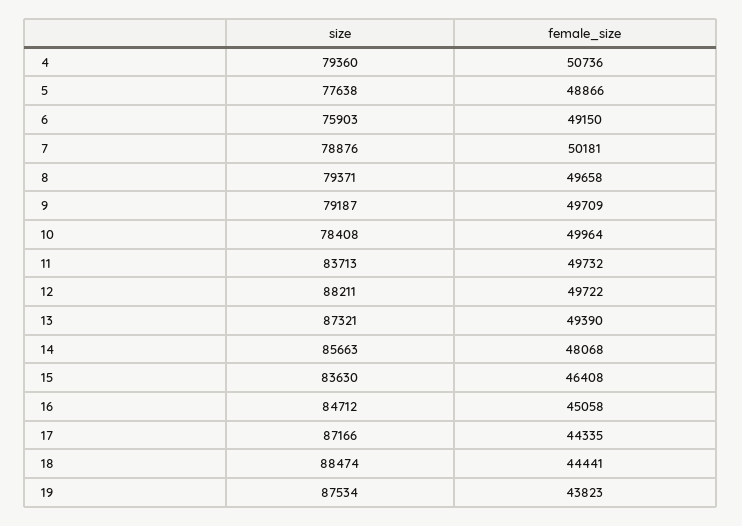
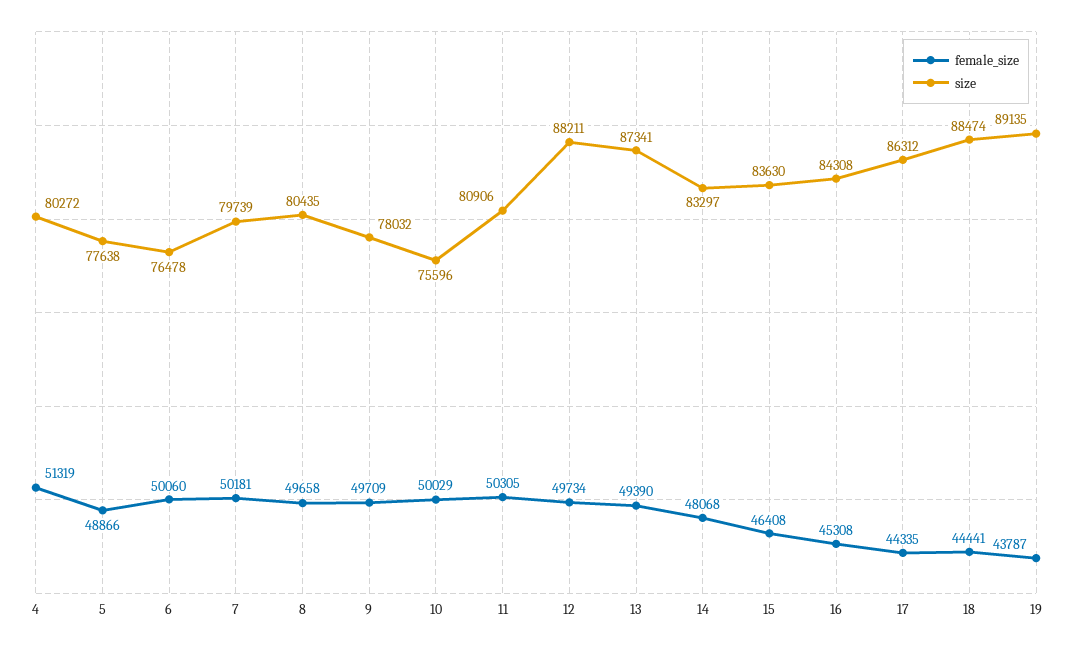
  {
    "size": {
-     "4": 79360,
+     "4": 80272,
      "5": 77638,
-     "6": 75903,
+     "6": 76478,
-     "7": 78876,
+     "7": 79739,
-     "8": 79371,
+     "8": 80435,
-     "9": 79187,
+     "9": 78032,
-     "10": 78408,
+     "10": 75596,
-     "11": 83713,
+     "11": 80906,
      "12": 88211,
-     "13": 87321,
+     "13": 87341,
-     "14": 85663,
+     "14": 83297,
      "15": 83630,
-     "16": 84712,
+     "16": 84308,
-     "17": 87166,
+     "17": 86312,
      "18": 88474,
-     "19": 87534
+     "19": 89135
    },
    "female_size": {
-     "4": 50736,
+     "4": 51319,
      "5": 48866,
-     "6": 49150,
+     "6": 50060,
      "7": 50181,
      "8": 49658,
      "9": 49709,
-     "10": 49964,
+     "10": 50029,
-     "11": 49732,
+     "11": 50305,
-     "12": 49722,
+     "12": 49734,
      "13": 49390,
      "14": 48068,
      "15": 46408,
-     "16": 45058,
+     "16": 45308,
      "17": 44335,
      "18": 44441,
-     "19": 43823
+     "19": 43787
    }
  }

